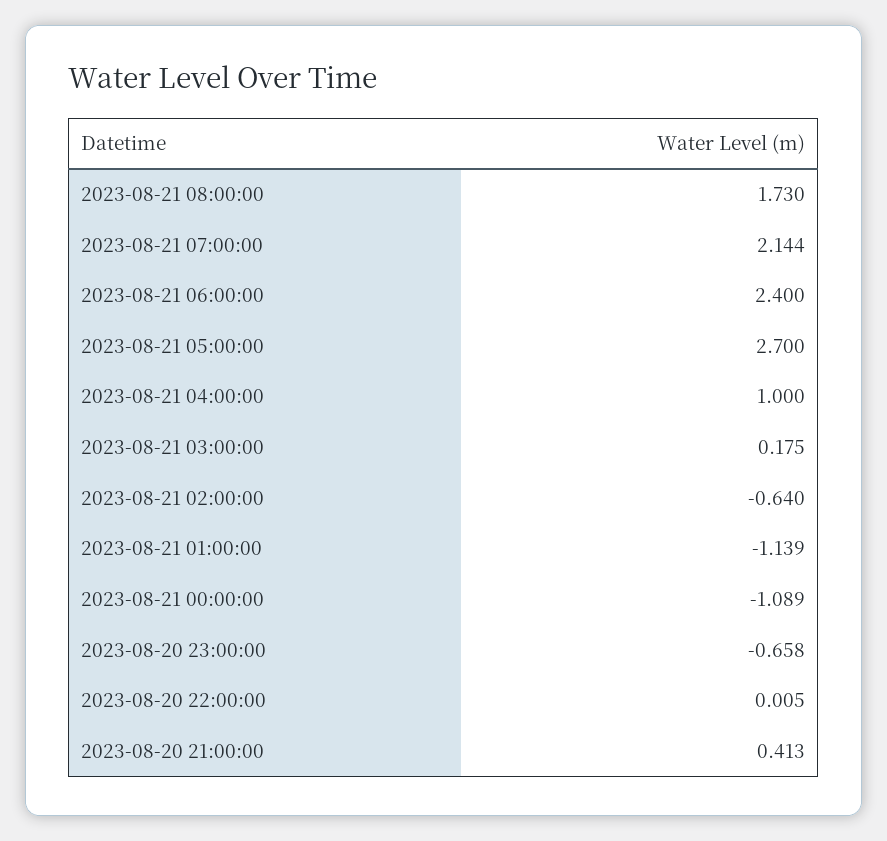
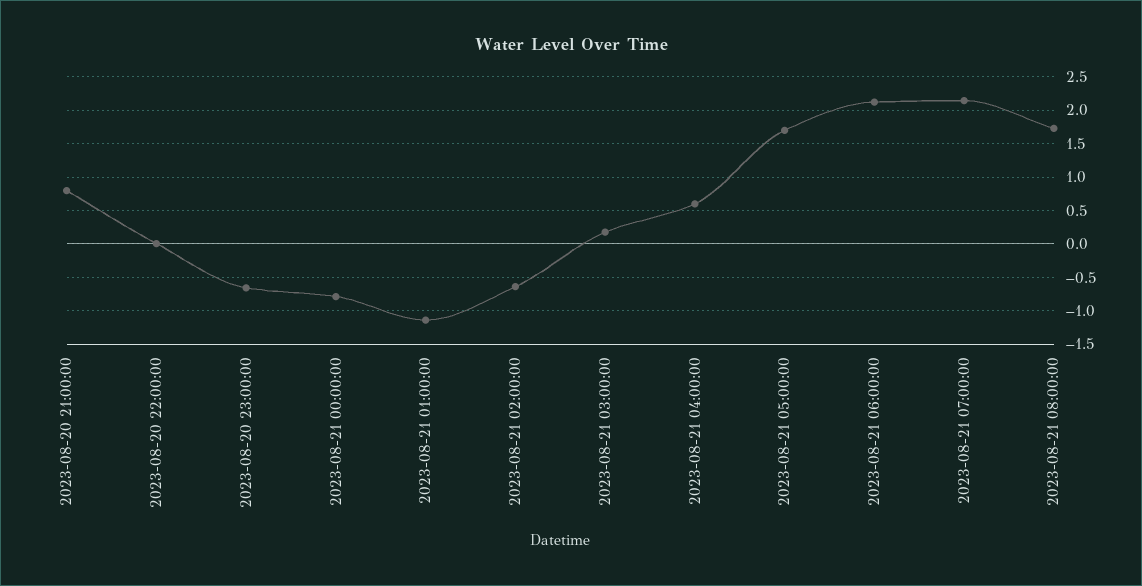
  {
    "2023-08-21 08:00:00": 1.73,
    "2023-08-21 07:00:00": 2.144,
-   "2023-08-21 06:00:00": 2.4,
+   "2023-08-21 06:00:00": 2.1,
-   "2023-08-21 05:00:00": 2.7,
+   "2023-08-21 05:00:00": 1.7,
-   "2023-08-21 04:00:00": 1,
+   "2023-08-21 04:00:00": 0.6,
    "2023-08-21 03:00:00": 0.175,
    "2023-08-21 02:00:00": -0.64,
    "2023-08-21 01:00:00": -1.139,
-   "2023-08-21 00:00:00": -1.089,
+   "2023-08-21 00:00:00": -0.8,
    "2023-08-20 23:00:00": -0.658,
    "2023-08-20 22:00:00": 0.005,
-   "2023-08-20 21:00:00": 0.413
+   "2023-08-20 21:00:00": 0.8
  }

